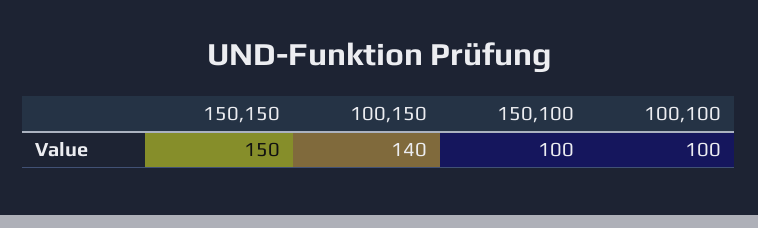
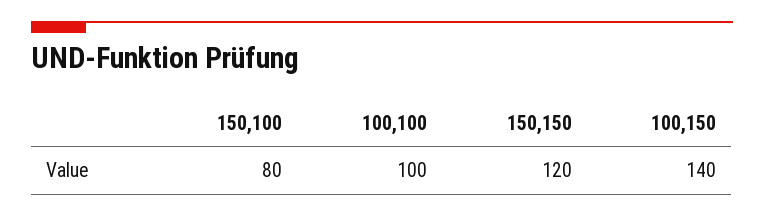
  {
-   "150,150": 150,
+   "150,150": 120,
    "100,150": 140,
-   "150,100": 100,
+   "150,100": 80,
    "100,100": 100
  }

